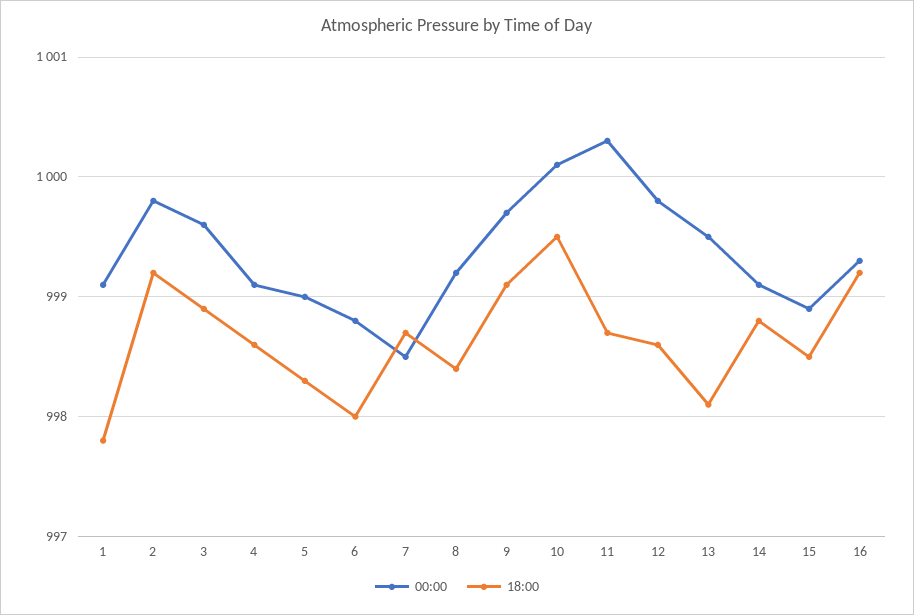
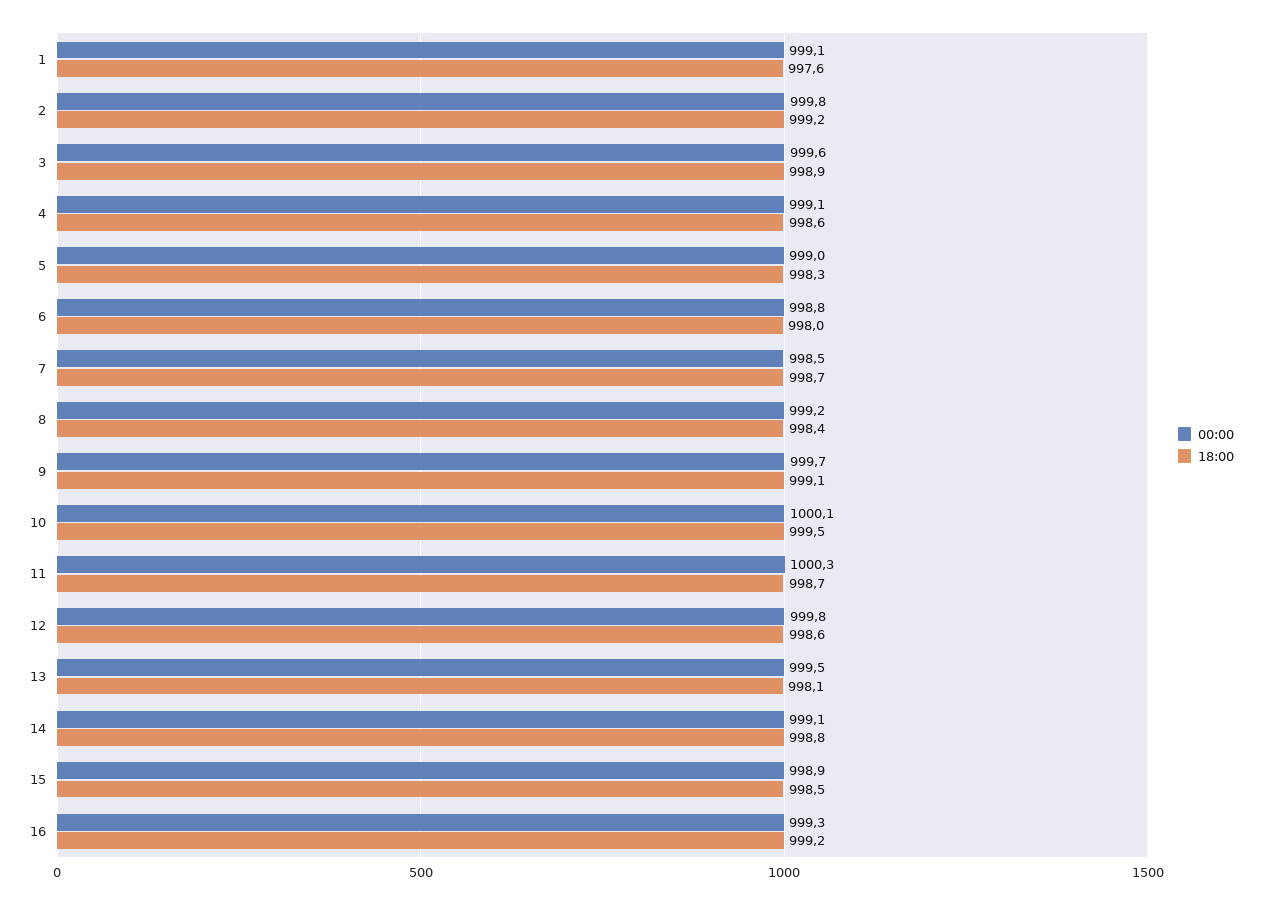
  {
    "00:00": {
      "1": 999.1,
      "2": 999.8,
      "3": 999.6,
      "4": 999.1,
      "5": 999,
      "6": 998.8,
      "7": 998.5,
      "8": 999.2,
      "9": 999.7,
      "10": 1000.1,
      "11": 1000.3,
      "12": 999.8,
      "13": 999.5,
      "14": 999.1,
      "15": 998.9,
      "16": 999.3
    },
    "18:00": {
-     "1": 997.8,
+     "1": 997.6,
      "2": 999.2,
      "3": 998.9,
      "4": 998.6,
      "5": 998.3,
      "6": 998,
      "7": 998.7,
      "8": 998.4,
      "9": 999.1,
      "10": 999.5,
      "11": 998.7,
      "12": 998.6,
      "13": 998.1,
      "14": 998.8,
      "15": 998.5,
      "16": 999.2
    }
  }

